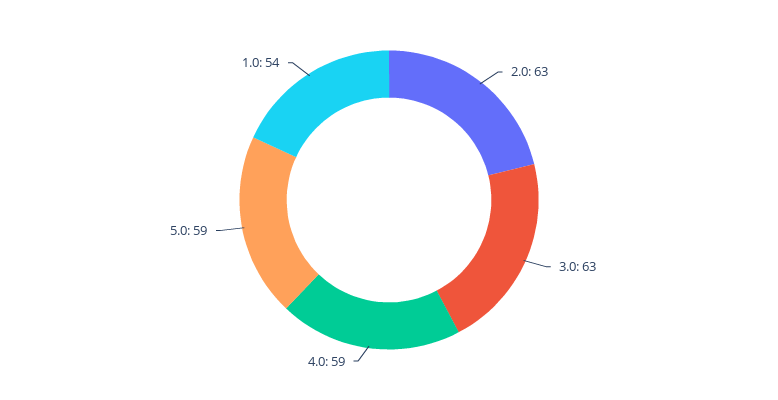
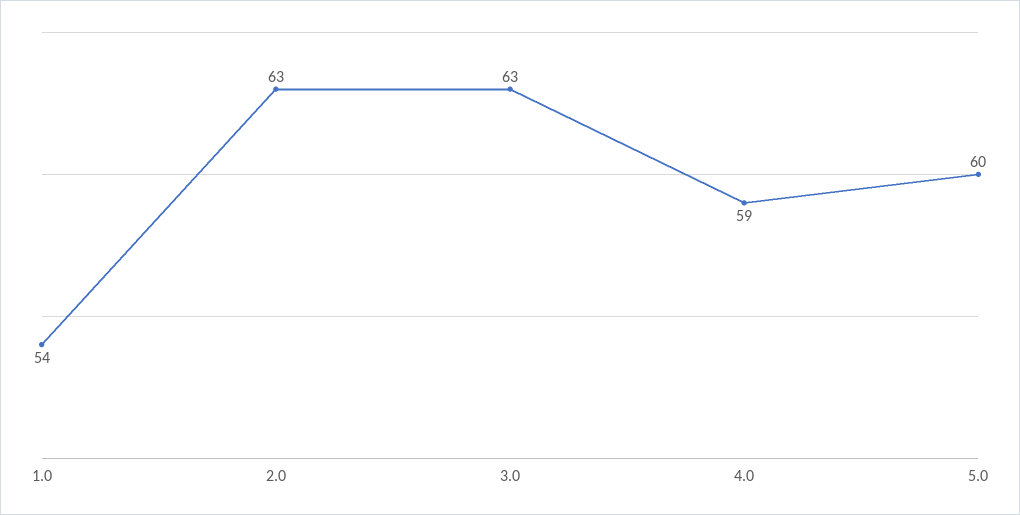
  {
    "2.0": 63,
    "3.0": 63,
    "4.0": 59,
-   "5.0": 59,
+   "5.0": 60,
    "1.0": 54
  }

